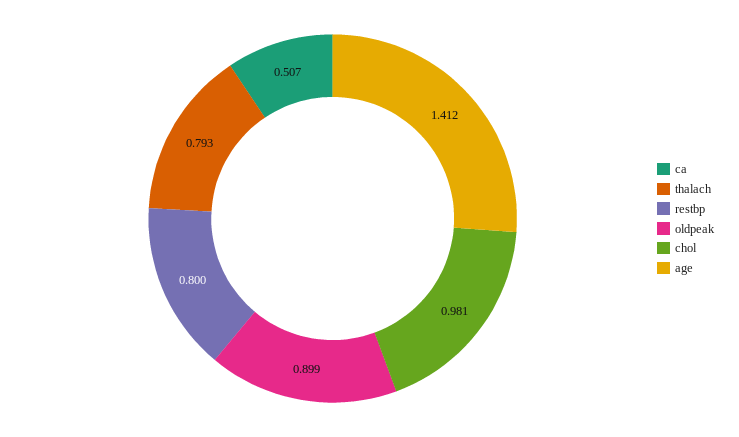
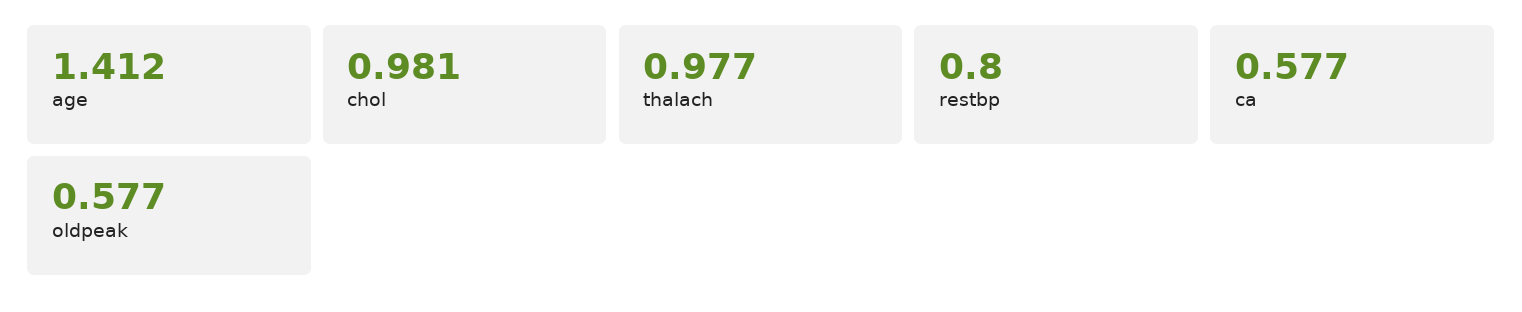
  {
-   "ca": 0.507,
+   "ca": 0.577,
-   "thalach": 0.793,
+   "thalach": 0.977,
    "restbp": 0.8,
-   "oldpeak": 0.899,
+   "oldpeak": 0.577,
    "chol": 0.981,
    "age": 1.412
  }

